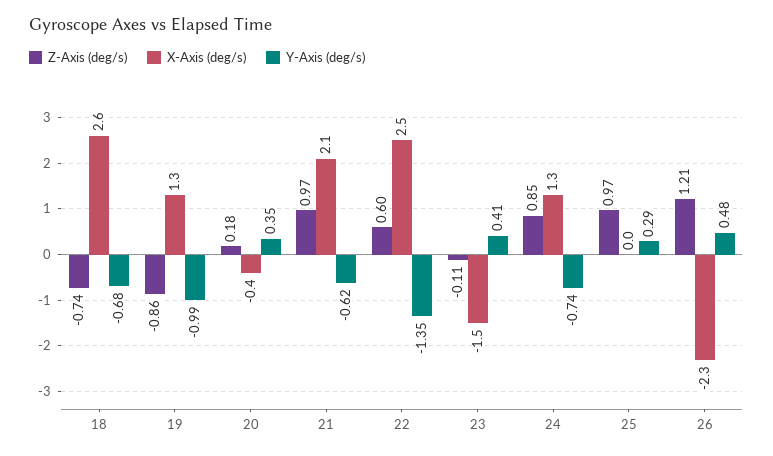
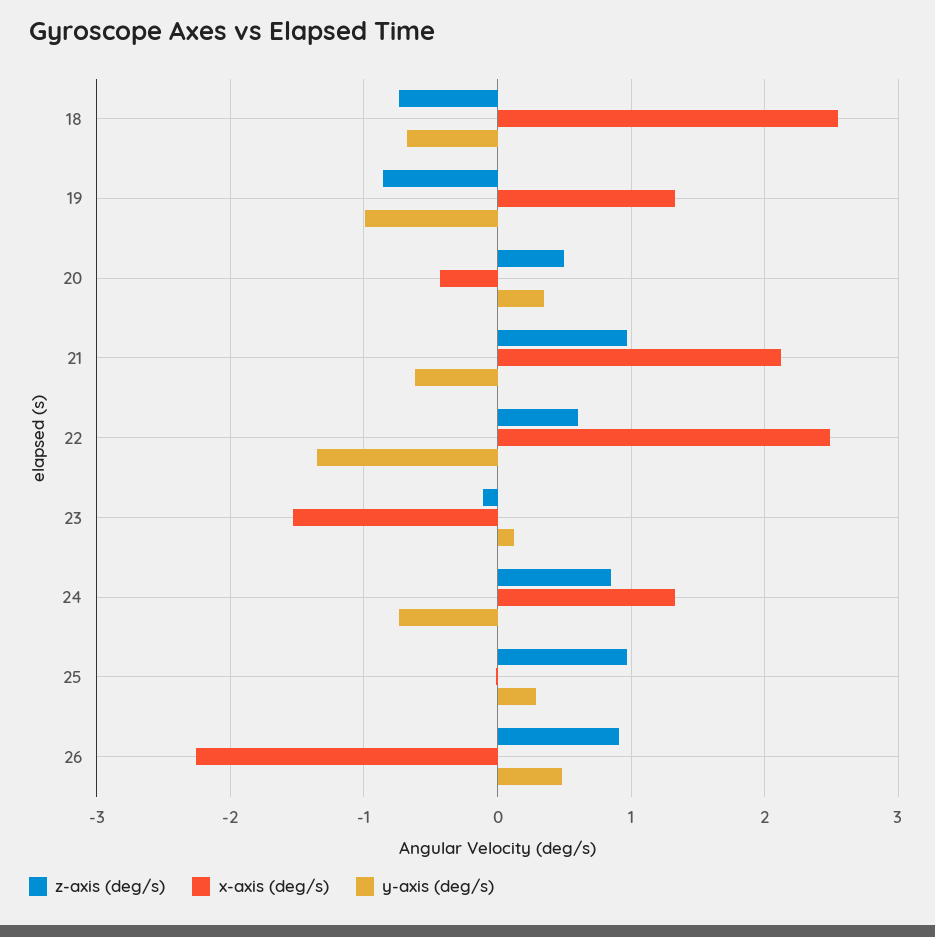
  {
    "Z-Axis (deg/s)": {
      "18": -0.74,
      "19": -0.86,
-     "20": 0.18,
+     "20": 0.5,
      "21": 0.97,
      "22": 0.6,
      "23": -0.11,
      "24": 0.85,
      "25": 0.97,
-     "26": 1.21
+     "26": 0.9
    },
    "X-Axis (deg/s)": {
      "18": 2.6,
      "19": 1.3,
      "20": -0.4,
      "21": 2.1,
      "22": 2.5,
      "23": -1.5,
      "24": 1.3,
      "25": 0,
      "26": -2.3
    },
    "Y-Axis (deg/s)": {
      "18": -0.68,
      "19": -0.99,
      "20": 0.35,
      "21": -0.62,
      "22": -1.35,
-     "23": 0.41,
+     "23": 0.1,
      "24": -0.74,
      "25": 0.29,
      "26": 0.48
    }
  }

